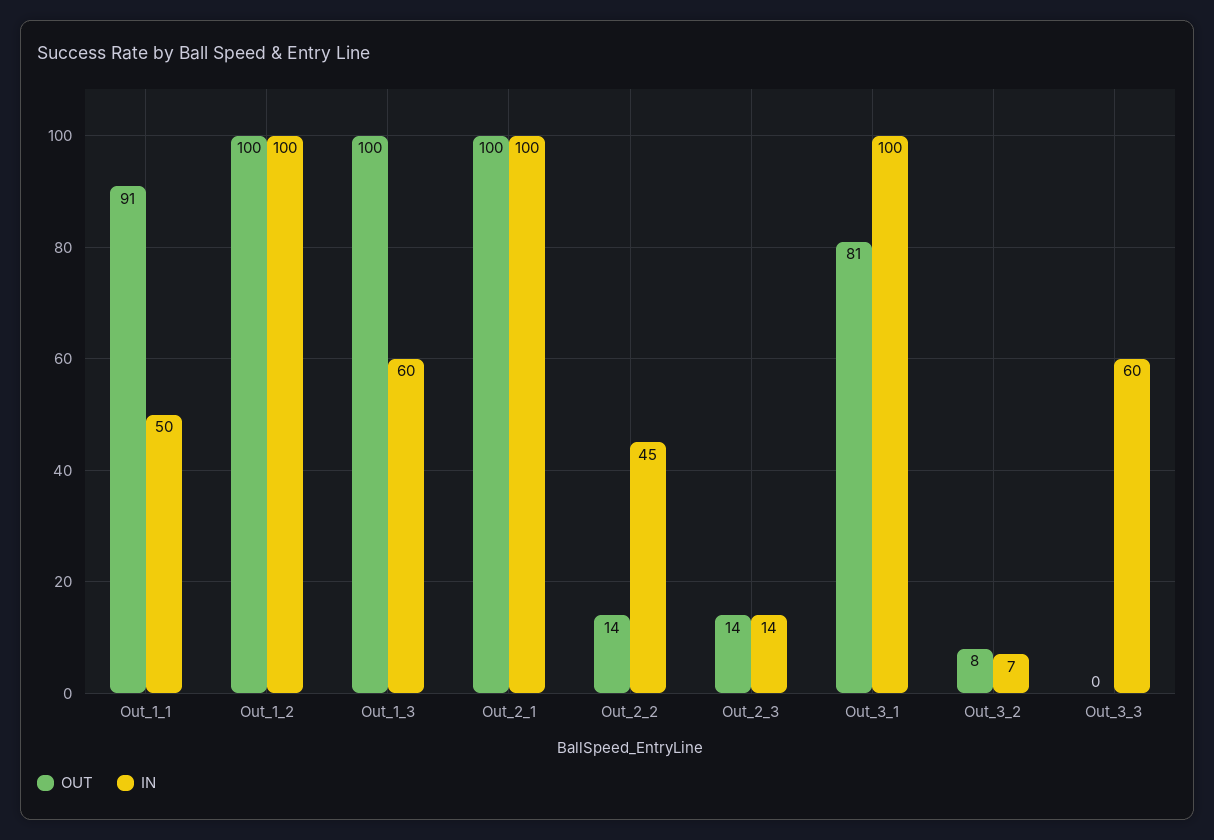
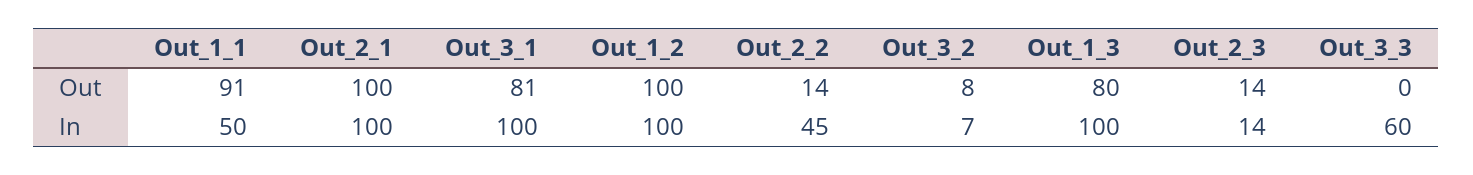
  {
    "OUT": {
      "Out_1_1": 91,
      "Out_1_2": 100,
-     "Out_1_3": 100,
+     "Out_1_3": 80,
      "Out_2_1": 100,
      "Out_2_2": 14,
      "Out_2_3": 14,
      "Out_3_1": 81,
      "Out_3_2": 8,
      "Out_3_3": 0
    },
    "IN": {
      "Out_1_1": 50,
      "Out_1_2": 100,
-     "Out_1_3": 60,
+     "Out_1_3": 100,
      "Out_2_1": 100,
      "Out_2_2": 45,
      "Out_2_3": 14,
      "Out_3_1": 100,
      "Out_3_2": 7,
      "Out_3_3": 60
    }
  }

